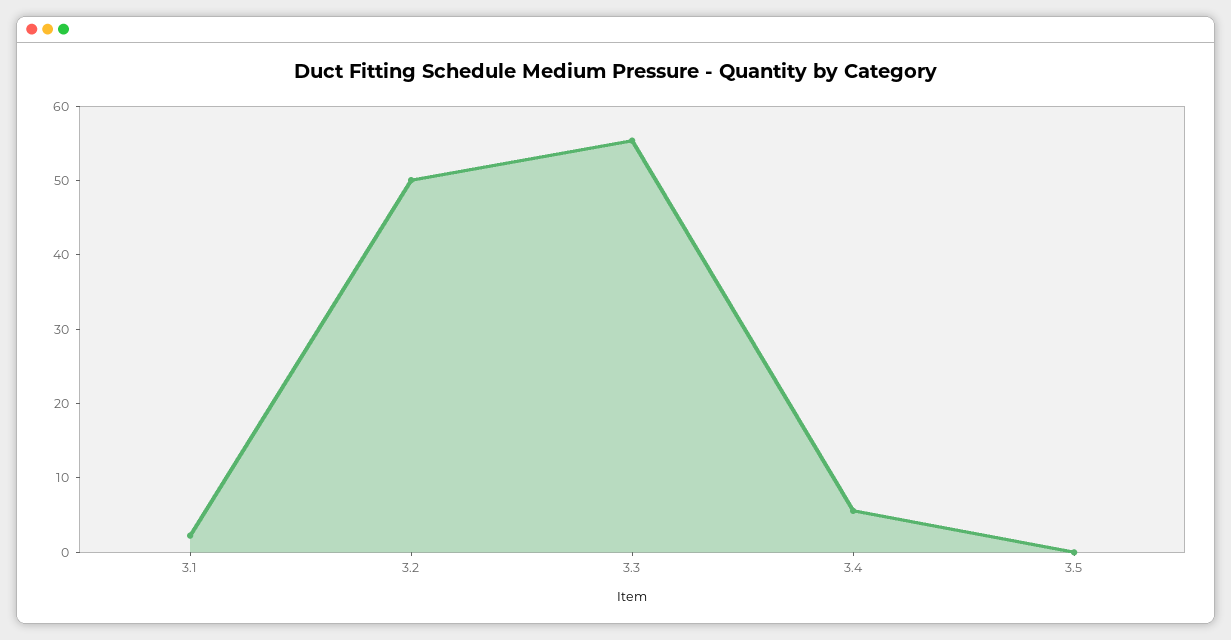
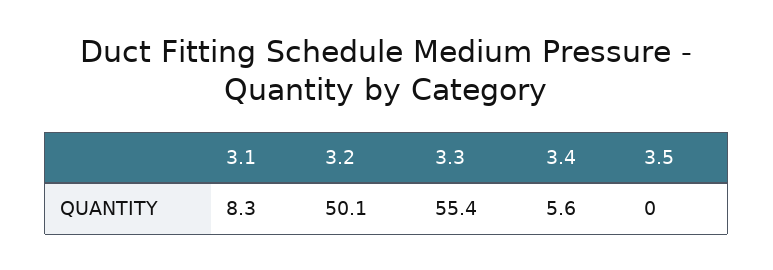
  {
-   "3.1": 2,
+   "3.1": 8.3,
    "3.2": 50.1,
    "3.3": 55.4,
    "3.4": 5.6,
    "3.5": 0
  }

